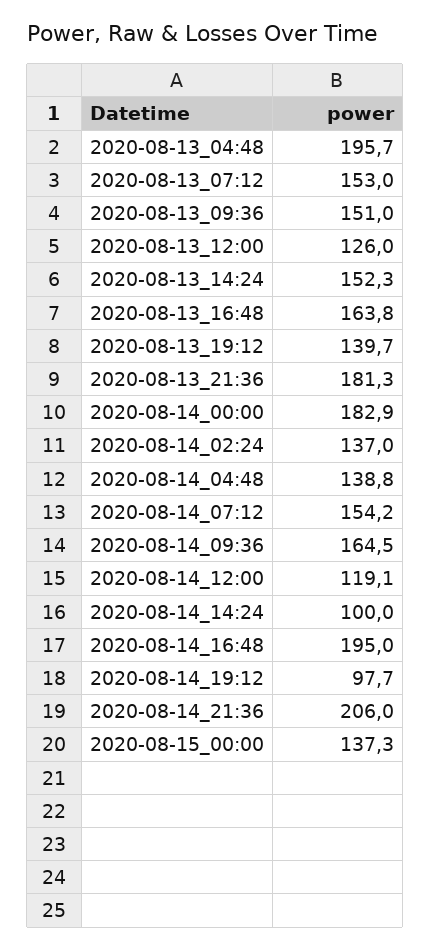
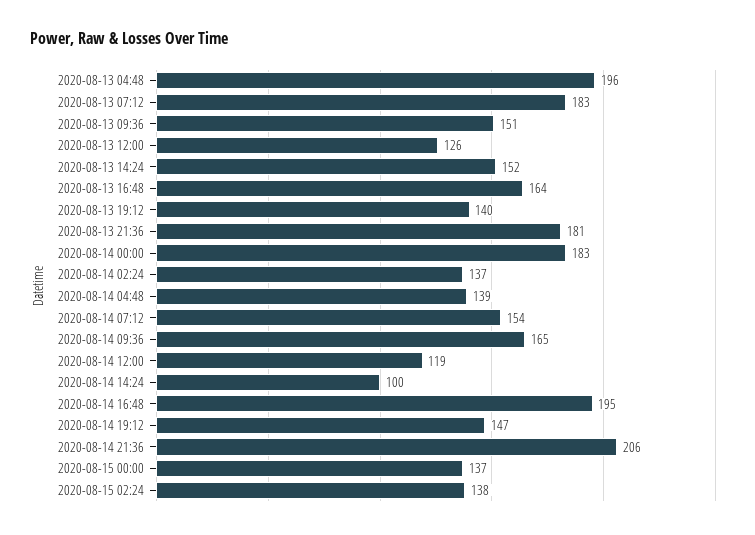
  {
    "2020-08-13_04:48": 195.7,
-   "2020-08-13_07:12": 153,
+   "2020-08-13_07:12": 183,
    "2020-08-13_09:36": 151,
    "2020-08-13_12:00": 126,
    "2020-08-13_14:24": 152.3,
    "2020-08-13_16:48": 163.8,
    "2020-08-13_19:12": 139.7,
    "2020-08-13_21:36": 181.3,
    "2020-08-14_00:00": 182.9,
    "2020-08-14_02:24": 137,
    "2020-08-14_04:48": 138.8,
    "2020-08-14_07:12": 154.2,
    "2020-08-14_09:36": 164.5,
    "2020-08-14_12:00": 119.1,
    "2020-08-14_14:24": 100,
    "2020-08-14_16:48": 195,
-   "2020-08-14_19:12": 97.7,
+   "2020-08-14_19:12": 147,
    "2020-08-14_21:36": 206,
-   "2020-08-15_00:00": 137.3
+   "2020-08-15_00:00": 137.3,
+   "2020-08-15 02:24": 138
  }

